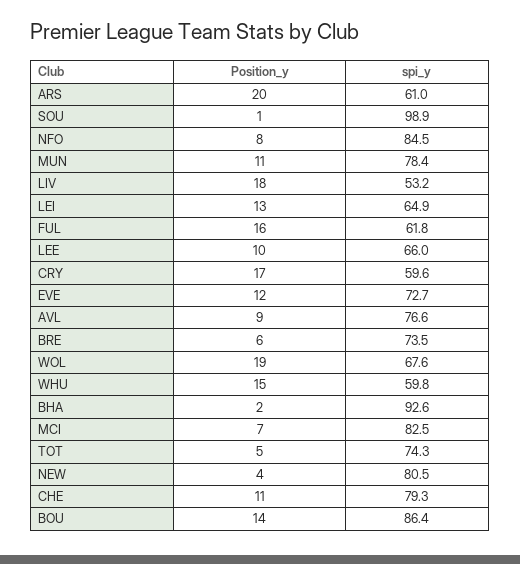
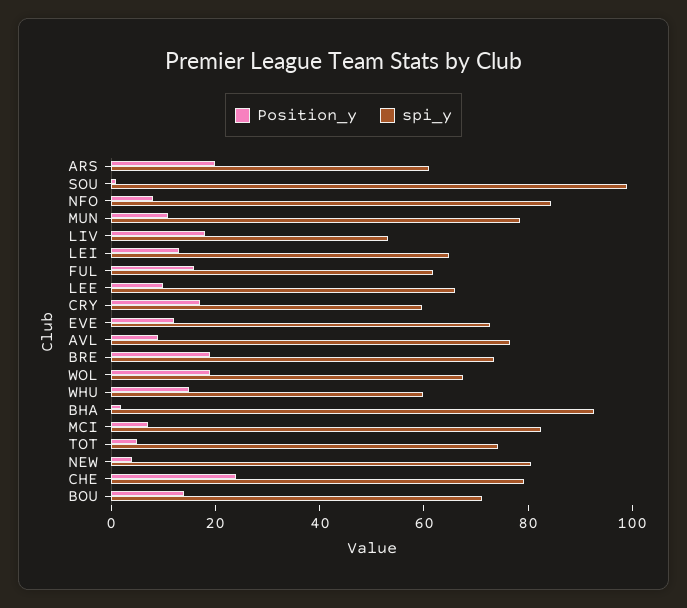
  {
    "Position_y": {
      "ARS": 20,
      "SOU": 1,
      "NFO": 8,
      "MUN": 11,
      "LIV": 18,
      "LEI": 13,
      "FUL": 16,
      "LEE": 10,
      "CRY": 17,
      "EVE": 12,
      "AVL": 9,
-     "BRE": 6,
+     "BRE": 20,
      "WOL": 19,
      "WHU": 15,
      "BHA": 2,
      "MCI": 7,
      "TOT": 5,
      "NEW": 4,
-     "CHE": 11,
+     "CHE": 25,
      "BOU": 14
    },
    "spi_y": {
      "ARS": 61,
      "SOU": 98.9,
      "NFO": 84.5,
      "MUN": 78.4,
      "LIV": 53.2,
      "LEI": 64.9,
      "FUL": 61.8,
      "LEE": 66,
      "CRY": 59.6,
      "EVE": 72.7,
      "AVL": 76.6,
      "BRE": 73.5,
      "WOL": 67.6,
      "WHU": 59.8,
      "BHA": 92.6,
      "MCI": 82.5,
      "TOT": 74.3,
      "NEW": 80.5,
      "CHE": 79.3,
-     "BOU": 86.4
+     "BOU": 70
    }
  }

